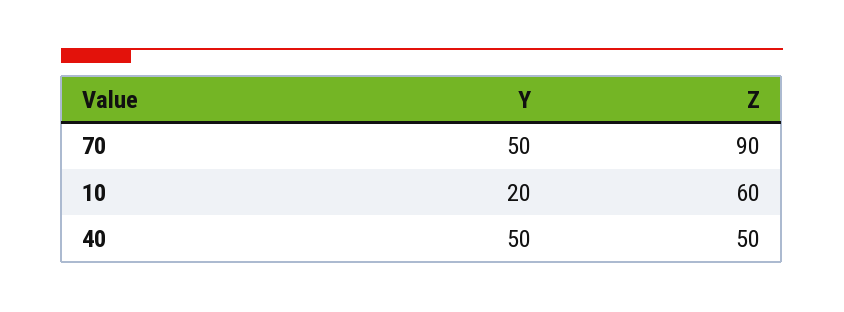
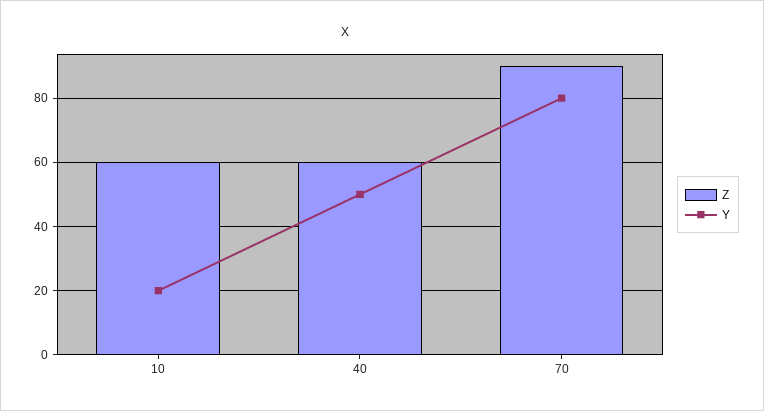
  {
    "Y": {
-     "70": 50,
+     "70": 80,
      "10": 20,
      "40": 50
    },
    "Z": {
      "70": 90,
      "10": 60,
-     "40": 50
+     "40": 60
    }
  }

